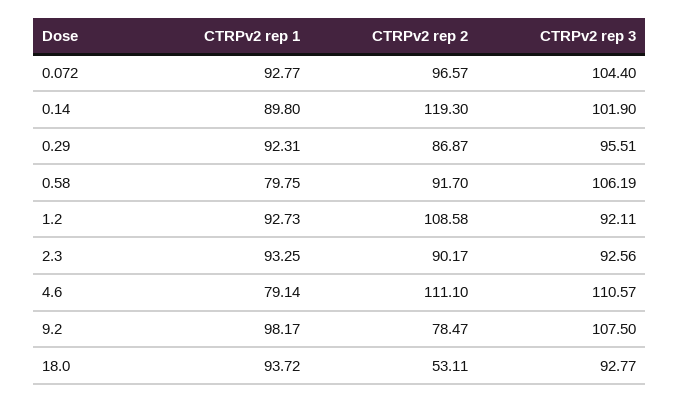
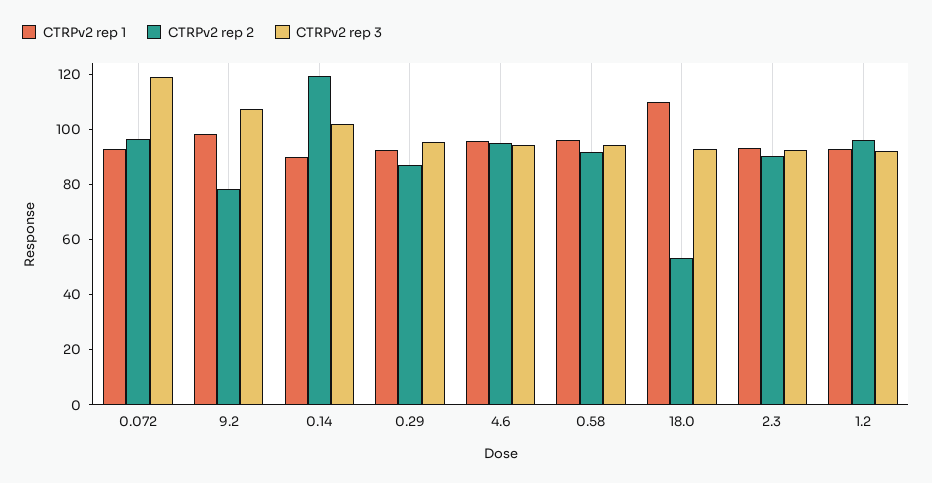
  {
    "CTRPv2 rep 1": {
      "0.072": 92.77,
      "0.14": 89.8,
      "0.29": 92.31,
-     "0.58": 79.75,
+     "0.58": 95,
      "1.2": 92.73,
      "2.3": 93.25,
-     "4.6": 79.14,
+     "4.6": 95,
      "9.2": 98.17,
-     "18.0": 93.72
+     "18.0": 110
    },
    "CTRPv2 rep 2": {
      "0.072": 96.57,
      "0.14": 119.3,
      "0.29": 86.87,
      "0.58": 91.7,
-     "1.2": 108.58,
+     "1.2": 95,
      "2.3": 90.17,
-     "4.6": 111.1,
+     "4.6": 95,
      "9.2": 78.47,
      "18.0": 53.11
    },
    "CTRPv2 rep 3": {
-     "0.072": 104.4,
+     "0.072": 120,
      "0.14": 101.9,
      "0.29": 95.51,
-     "0.58": 106.19,
+     "0.58": 95,
      "1.2": 92.11,
      "2.3": 92.56,
-     "4.6": 110.57,
+     "4.6": 95,
      "9.2": 107.5,
      "18.0": 92.77
    }
  }

